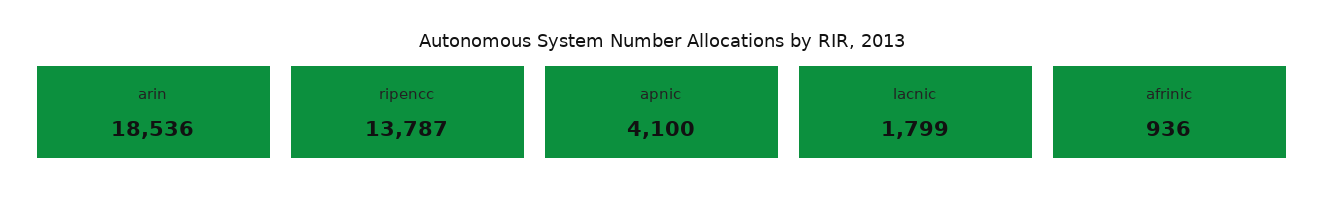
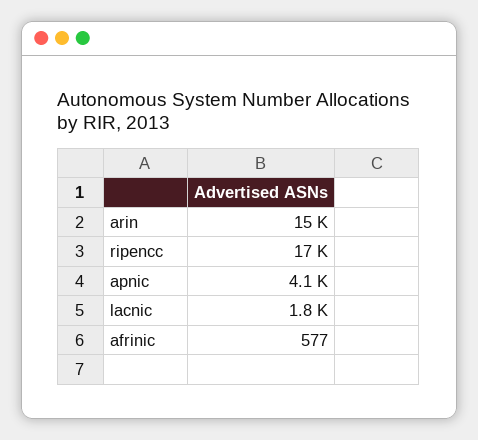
  {
-   "arin": 18536,
+   "arin": 15000,
-   "ripencc": 13787,
+   "ripencc": 17000,
    "apnic": 4100,
    "lacnic": 1799,
-   "afrinic": 936
+   "afrinic": 577
  }

